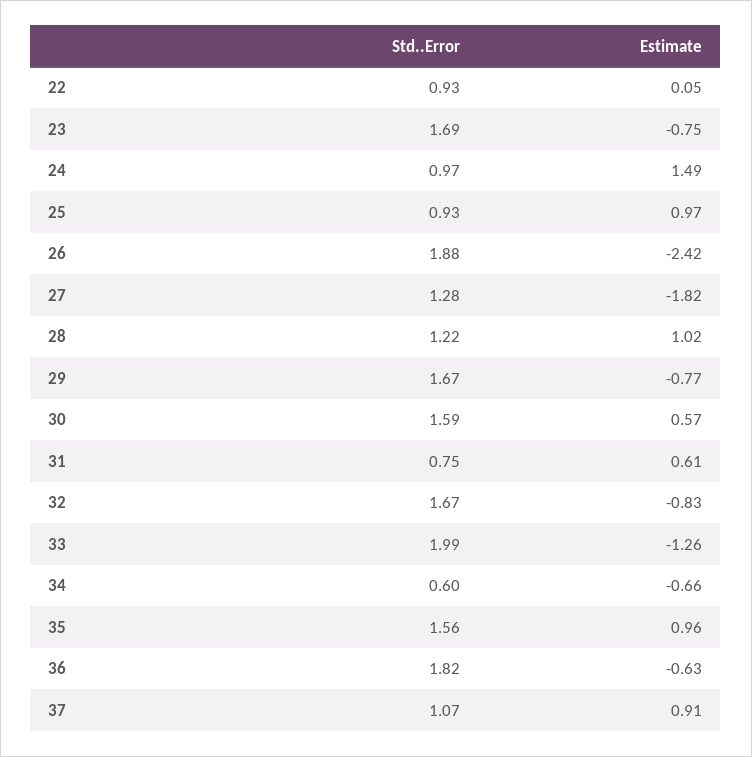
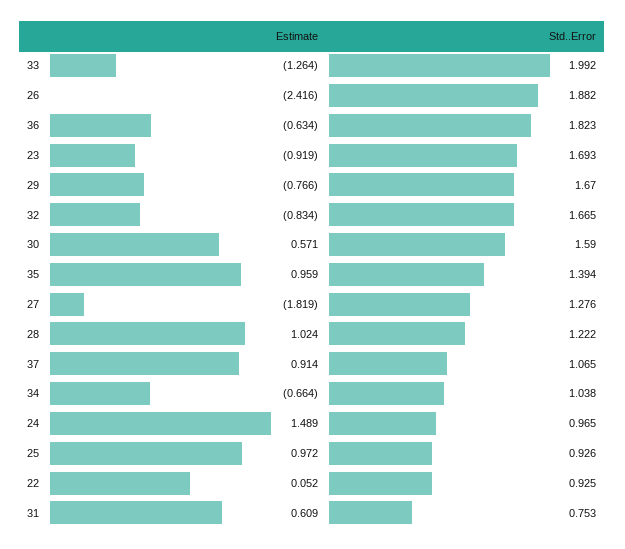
  {
    "Std..Error": {
      "22": 0.925,
      "23": 1.693,
      "24": 0.965,
      "25": 0.926,
      "26": 1.882,
      "27": 1.276,
      "28": 1.222,
      "29": 1.67,
      "30": 1.59,
      "31": 0.753,
      "32": 1.665,
      "33": 1.992,
-     "34": 0.6,
+     "34": 1.038,
-     "35": 1.56,
+     "35": 1.394,
      "36": 1.823,
      "37": 1.065
    },
    "Estimate": {
      "22": 0.052,
-     "23": -0.75,
+     "23": -0.919,
      "24": 1.489,
      "25": 0.972,
      "26": -2.416,
      "27": -1.819,
      "28": 1.024,
      "29": -0.766,
      "30": 0.571,
      "31": 0.609,
      "32": -0.834,
      "33": -1.264,
      "34": -0.664,
      "35": 0.959,
      "36": -0.634,
      "37": 0.914
    }
  }

